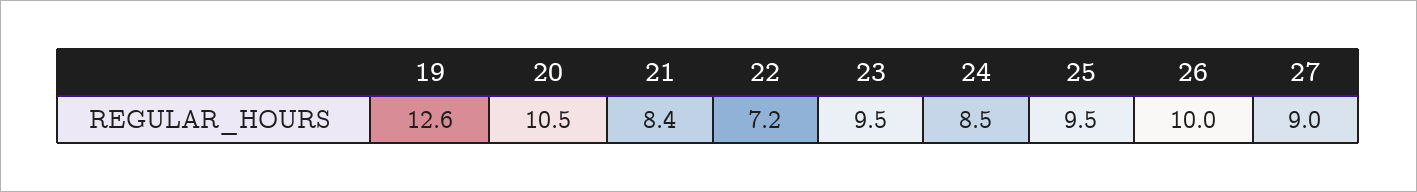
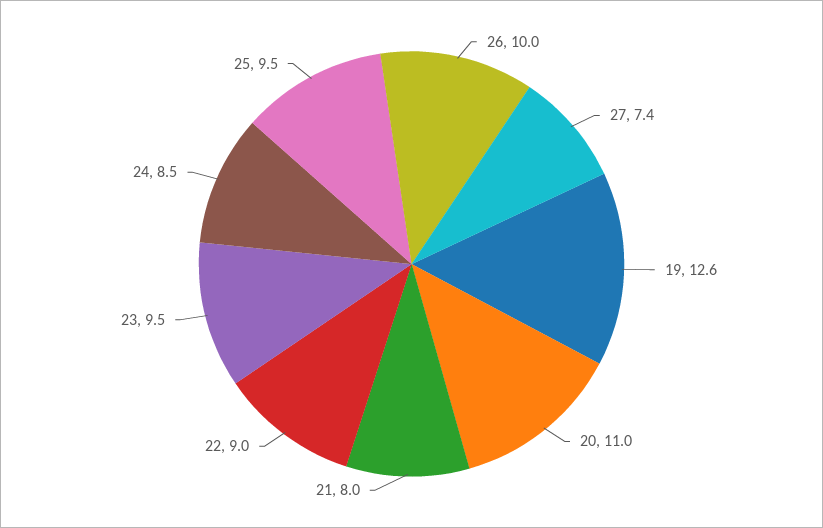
  {
    "19": 12.6,
-   "20": 10.5,
+   "20": 11,
-   "21": 8.4,
+   "21": 8,
-   "22": 7.2,
+   "22": 9,
    "23": 9.5,
    "24": 8.5,
    "25": 9.5,
    "26": 10,
-   "27": 9
+   "27": 7.4
  }

